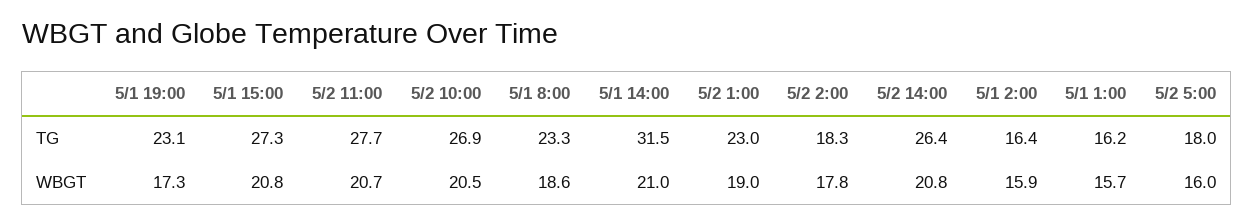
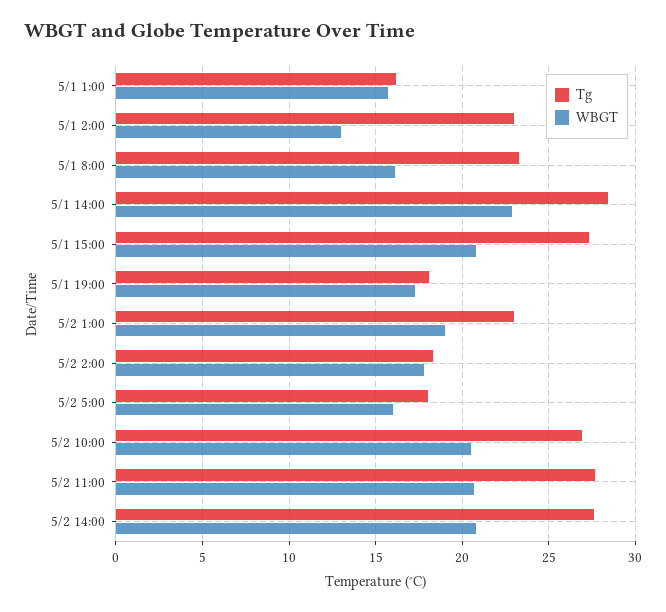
  {
    "TG": {
-     "5/1 19:00": 23.1,
+     "5/1 19:00": 18,
      "5/1 15:00": 27.3,
      "5/2 11:00": 27.7,
      "5/2 10:00": 26.9,
      "5/1 8:00": 23.3,
-     "5/1 14:00": 31.5,
+     "5/1 14:00": 28.5,
      "5/2 1:00": 23,
      "5/2 2:00": 18.3,
-     "5/2 14:00": 26.4,
+     "5/2 14:00": 27.5,
-     "5/1 2:00": 16.4,
+     "5/1 2:00": 23,
      "5/1 1:00": 16.2,
      "5/2 5:00": 18
    },
    "WBGT": {
      "5/1 19:00": 17.3,
      "5/1 15:00": 20.8,
      "5/2 11:00": 20.7,
      "5/2 10:00": 20.5,
-     "5/1 8:00": 18.6,
+     "5/1 8:00": 16,
-     "5/1 14:00": 21,
+     "5/1 14:00": 23,
      "5/2 1:00": 19,
      "5/2 2:00": 17.8,
      "5/2 14:00": 20.8,
-     "5/1 2:00": 15.9,
+     "5/1 2:00": 13,
      "5/1 1:00": 15.7,
      "5/2 5:00": 16
    }
  }

